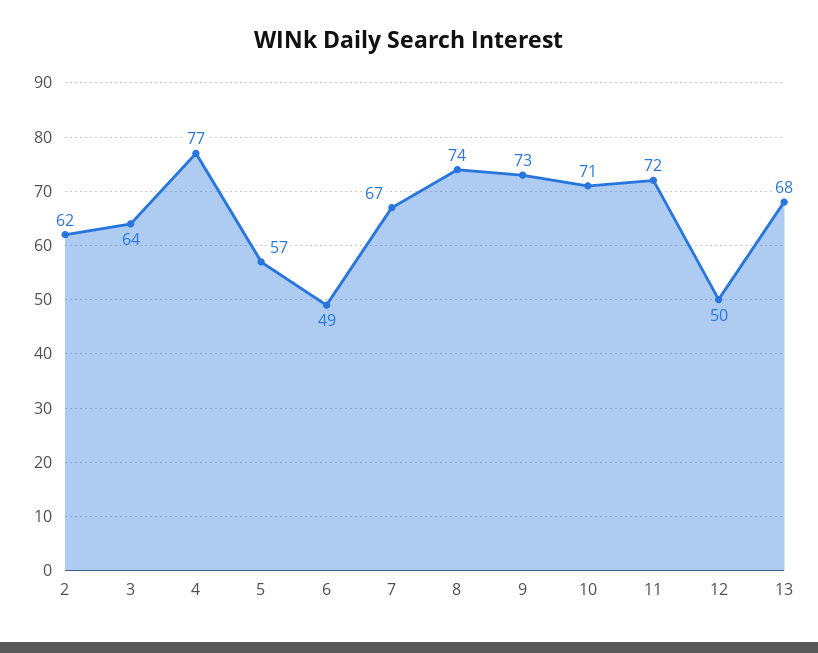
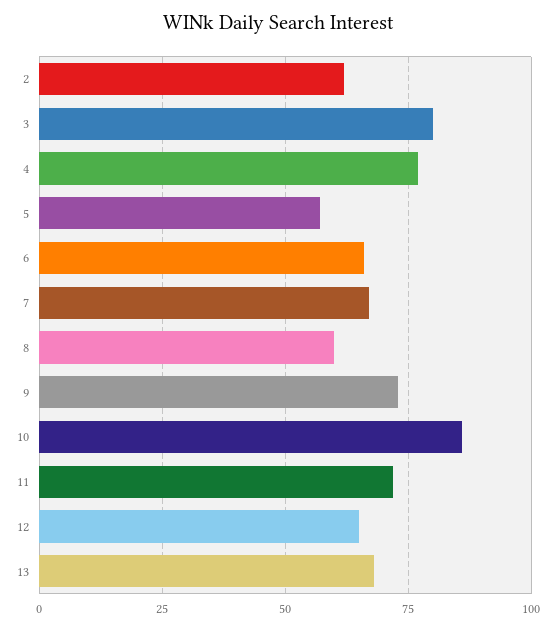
  {
    "2": 62,
-   "3": 64,
+   "3": 80,
    "4": 77,
    "5": 57,
-   "6": 49,
+   "6": 65,
    "7": 67,
-   "8": 74,
+   "8": 60,
    "9": 73,
-   "10": 71,
+   "10": 85,
    "11": 72,
-   "12": 50,
+   "12": 65,
    "13": 68
  }

